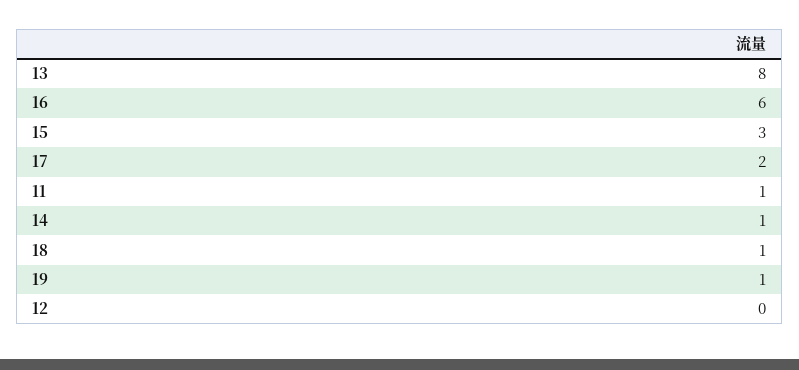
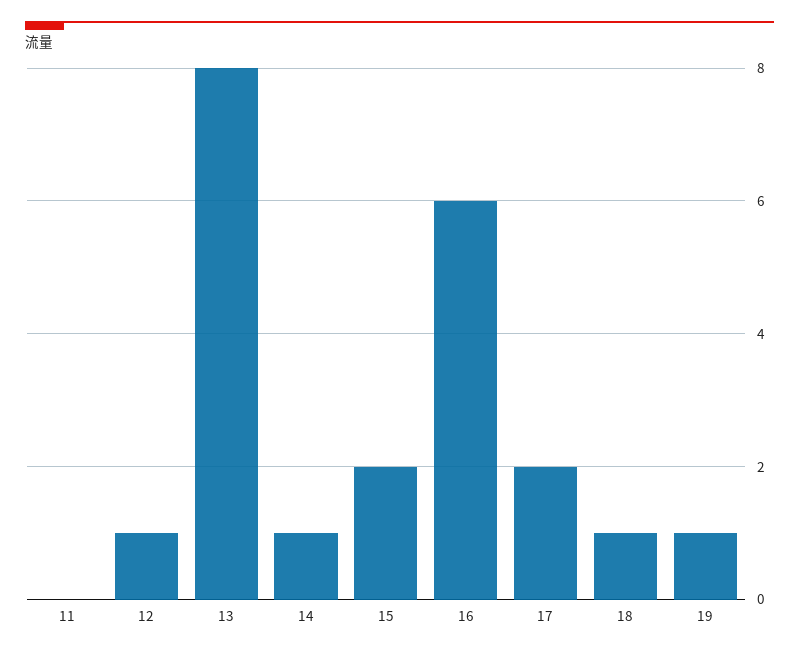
  {
    "13": 8,
    "16": 6,
-   "15": 3,
+   "15": 2,
    "17": 2,
-   "11": 1,
+   "11": 0,
    "14": 1,
    "18": 1,
    "19": 1,
-   "12": 0
+   "12": 1
  }

